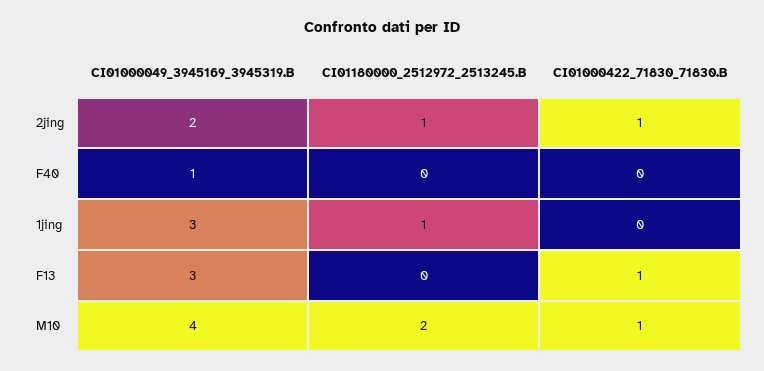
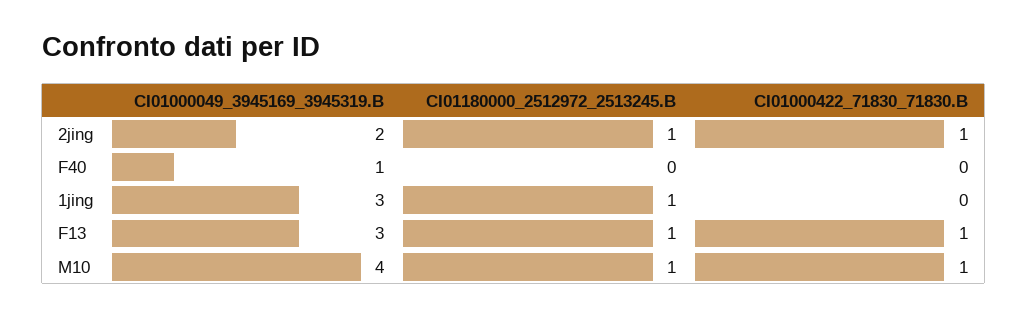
  {
    "CI01000049_3945169_3945319.B": {
      "2jing": 2,
      "F40": 1,
      "1jing": 3,
      "F13": 3,
      "M10": 4
    },
    "CI01180000_2512972_2513245.B": {
      "2jing": 1,
      "F40": 0,
      "1jing": 1,
-     "F13": 0,
+     "F13": 1,
-     "M10": 2
+     "M10": 1
    },
    "CI01000422_71830_71830.B": {
      "2jing": 1,
      "F40": 0,
      "1jing": 0,
      "F13": 1,
      "M10": 1
    }
  }

